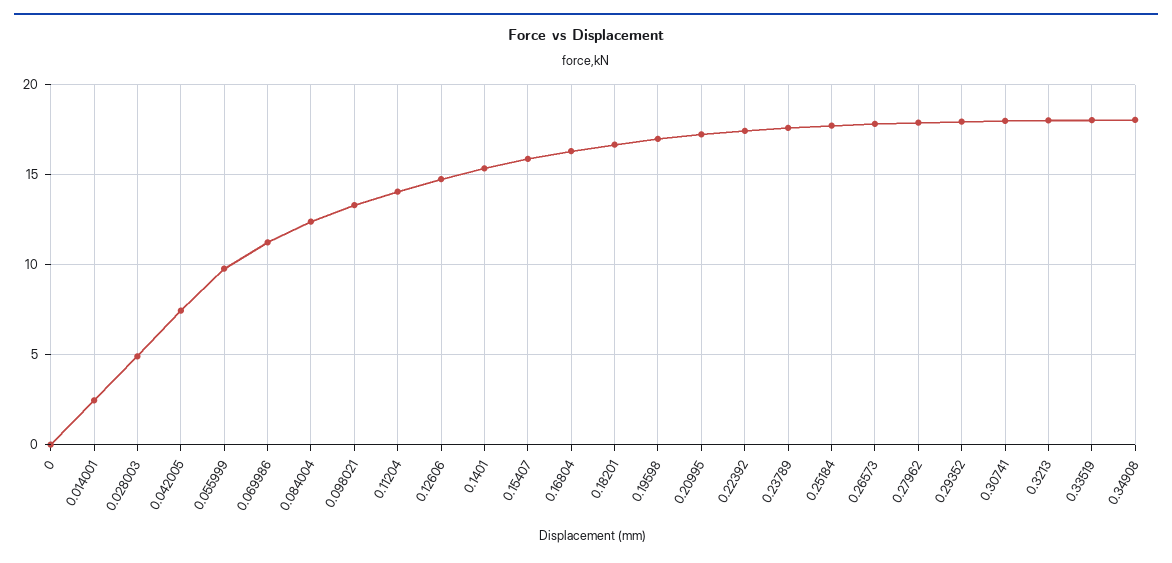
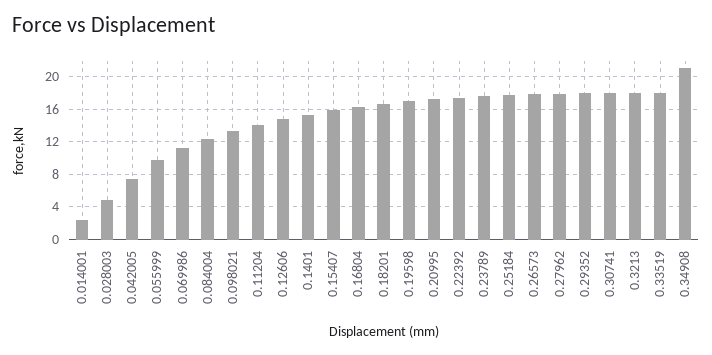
  {
-   "0": 0,
    "0.014001": 2.5,
    "0.028003": 5,
    "0.042005": 7.5,
    "0.055999": 10,
    "0.069986": 11,
    "0.084004": 12.5,
    "0.098021": 13.5,
    "0.11204": 14,
    "0.12606": 15,
    "0.1401": 15.5,
    "0.15407": 16,
    "0.16804": 16.5,
    "0.18201": 16.5,
    "0.19598": 17,
    "0.20995": 17,
    "0.22392": 17.5,
    "0.23789": 17.5,
    "0.25184": 17.5,
    "0.26573": 18,
    "0.27962": 18,
    "0.29352": 18,
    "0.30741": 18,
    "0.3213": 18,
    "0.33519": 18,
-   "0.34908": 18
+   "0.34908": 21
  }

